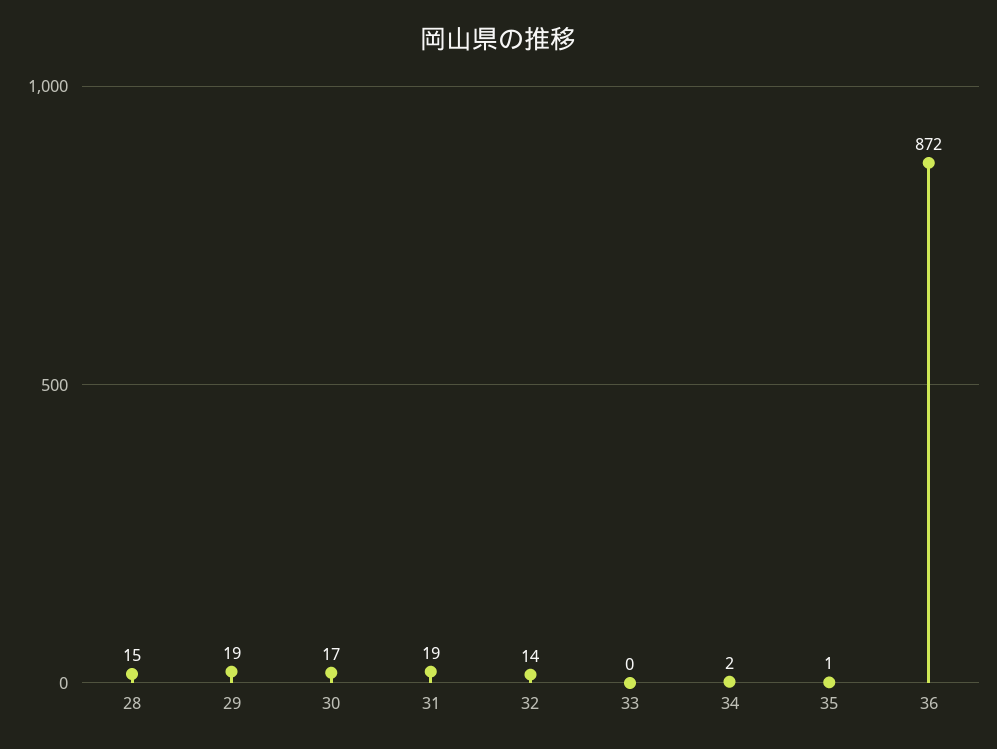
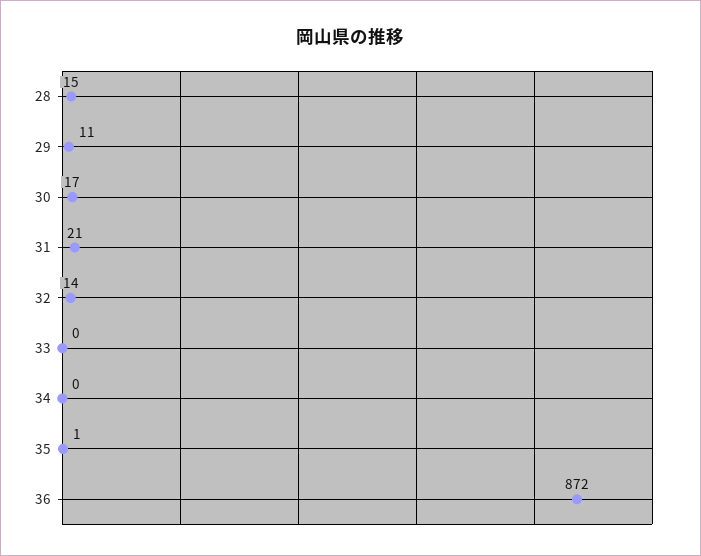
  {
    "28": 15,
-   "29": 19,
+   "29": 11,
    "30": 17,
-   "31": 19,
+   "31": 21,
    "32": 14,
    "33": 0,
-   "34": 2,
+   "34": 0,
    "35": 1,
    "36": 872
  }

